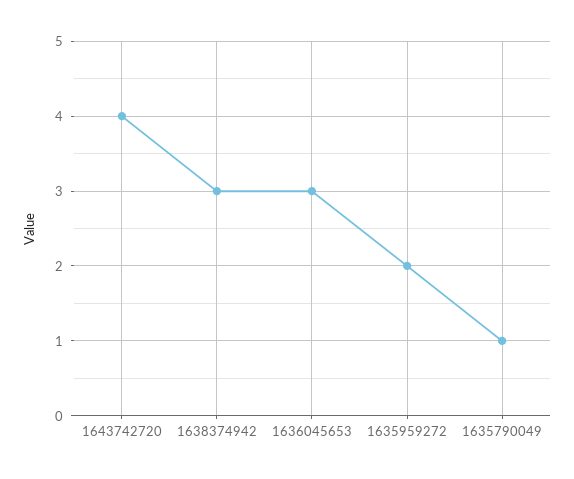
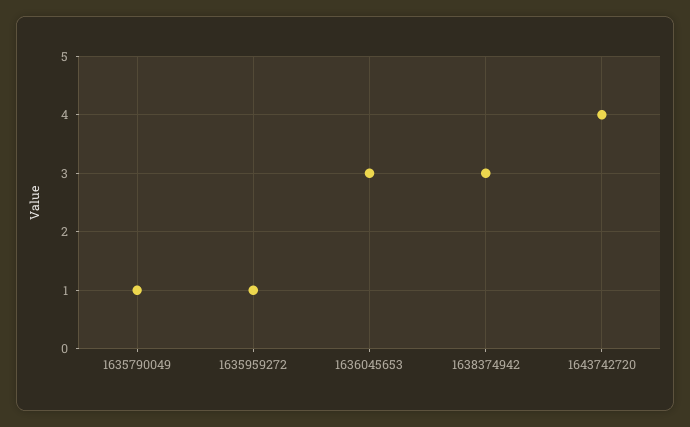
  {
    "1643742720": 4,
    "1638374942": 3,
    "1636045653": 3,
-   "1635959272": 2,
+   "1635959272": 1,
    "1635790049": 1
  }

